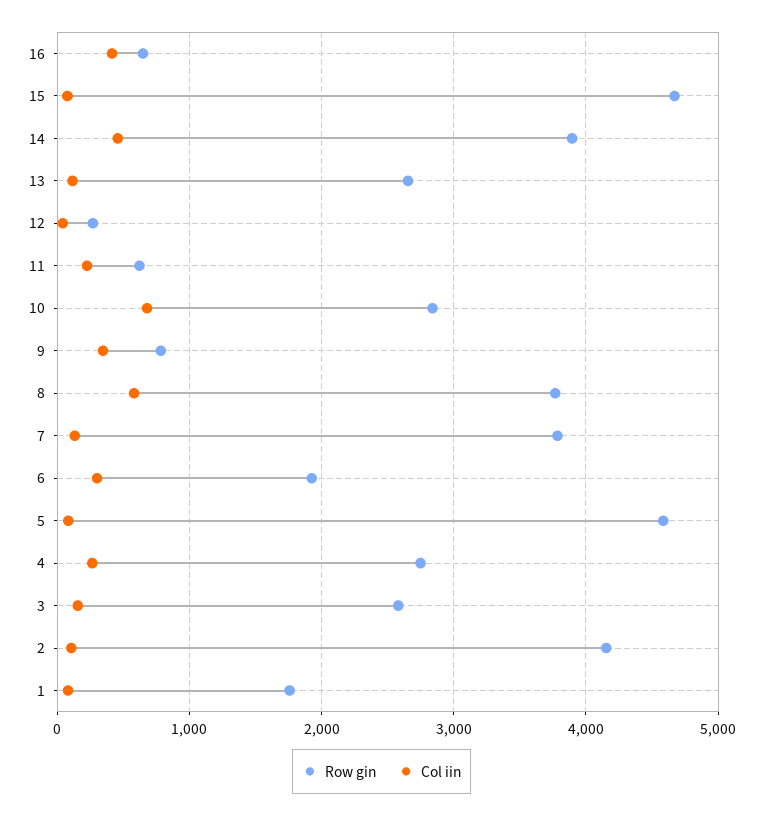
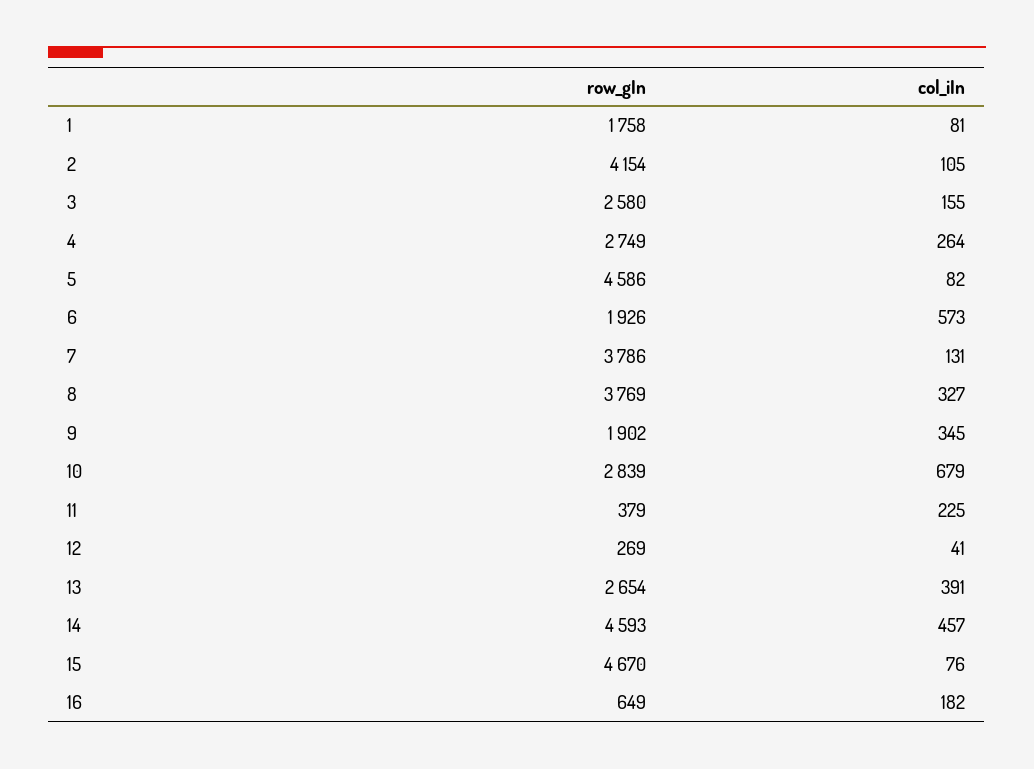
  {
    "Row gin": {
      "16": 649,
      "15": 4670,
-     "14": 3900,
+     "14": 4593,
      "13": 2654,
      "12": 269,
-     "11": 600,
+     "11": 379,
      "10": 2839,
-     "9": 800,
+     "9": 1902,
      "8": 3769,
      "7": 3786,
      "6": 1926,
      "5": 4586,
      "4": 2749,
      "3": 2580,
      "2": 4154,
      "1": 1758
    },
    "Col iin": {
-     "16": 400,
+     "16": 182,
      "15": 76,
      "14": 457,
-     "13": 100,
+     "13": 391,
      "12": 41,
      "11": 225,
      "10": 679,
      "9": 345,
-     "8": 600,
+     "8": 327,
      "7": 131,
-     "6": 300,
+     "6": 573,
      "5": 82,
      "4": 264,
      "3": 155,
      "2": 105,
      "1": 81
    }
  }

